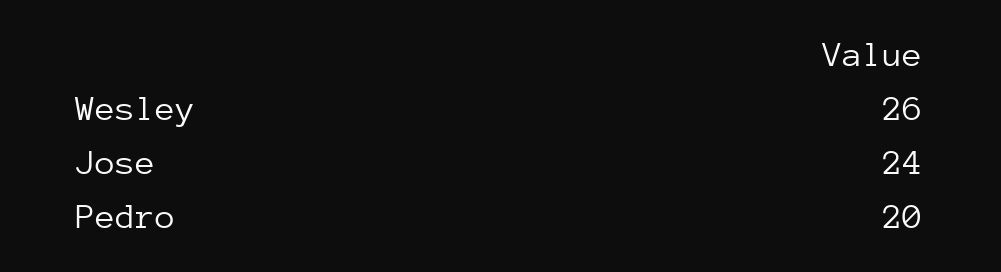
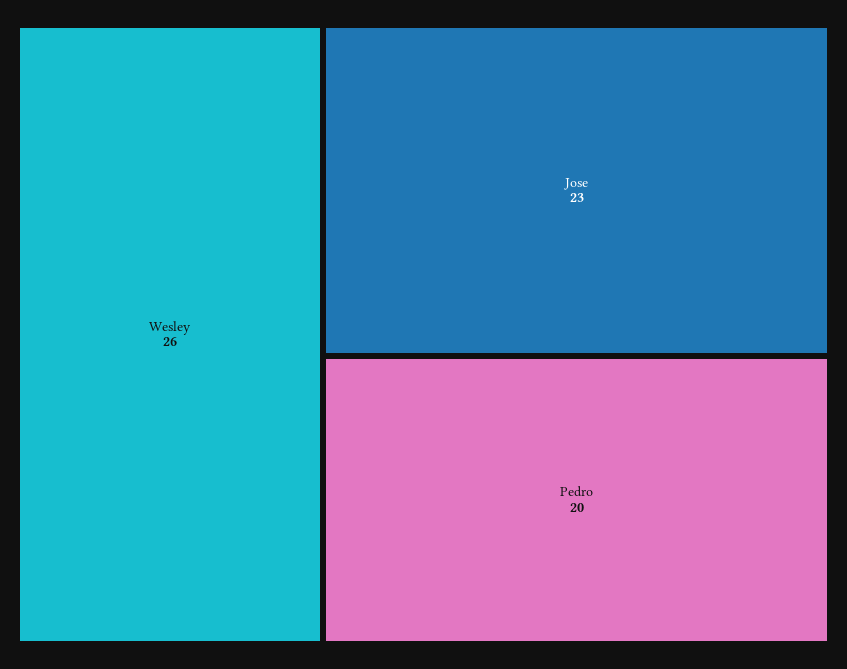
  {
    "Wesley": 26,
-   "Jose": 24,
+   "Jose": 23,
    "Pedro": 20
  }

